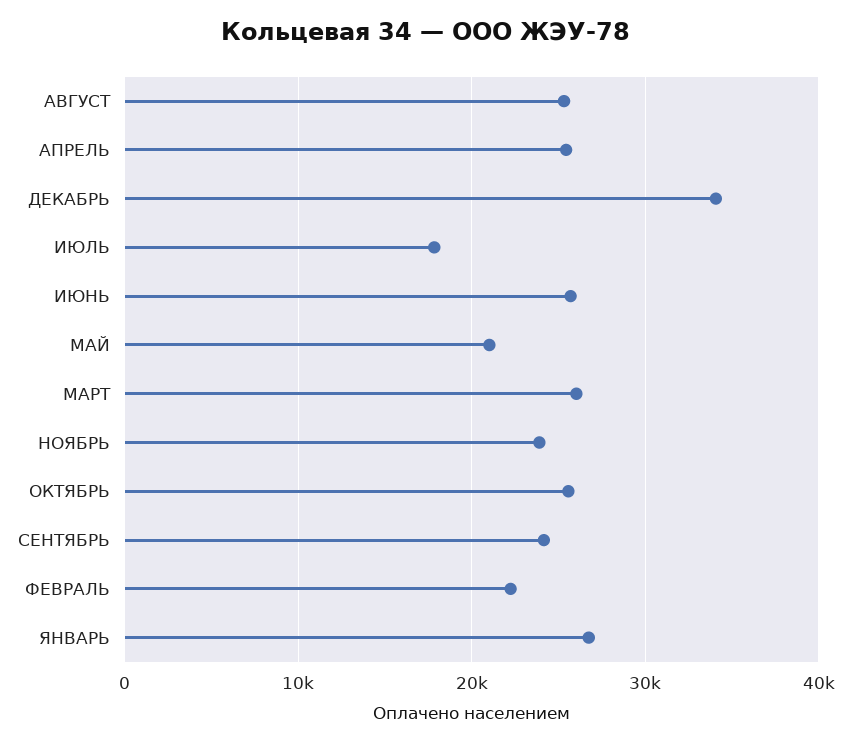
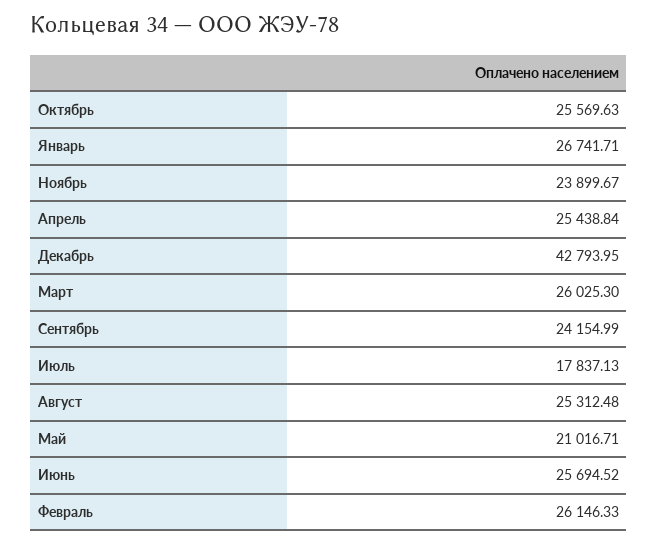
  {
    "АВГУСТ": 25312.48,
    "АПРЕЛЬ": 25438.84,
-   "ДЕКАБРЬ": 34000,
+   "ДЕКАБРЬ": 42793.95,
    "ИЮЛЬ": 17837.13,
    "ИЮНЬ": 25694.52,
    "МАЙ": 21016.71,
    "МАРТ": 26025.3,
    "НОЯБРЬ": 23899.67,
    "ОКТЯБРЬ": 25569.63,
    "СЕНТЯБРЬ": 24154.99,
-   "ФЕВРАЛЬ": 22000,
+   "ФЕВРАЛЬ": 26146.33,
    "ЯНВАРЬ": 26741.71
  }

